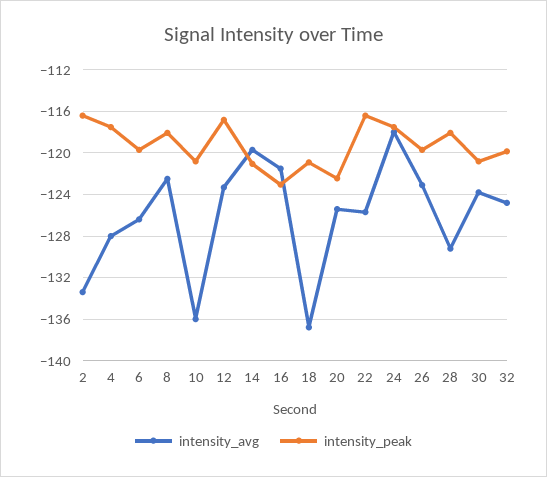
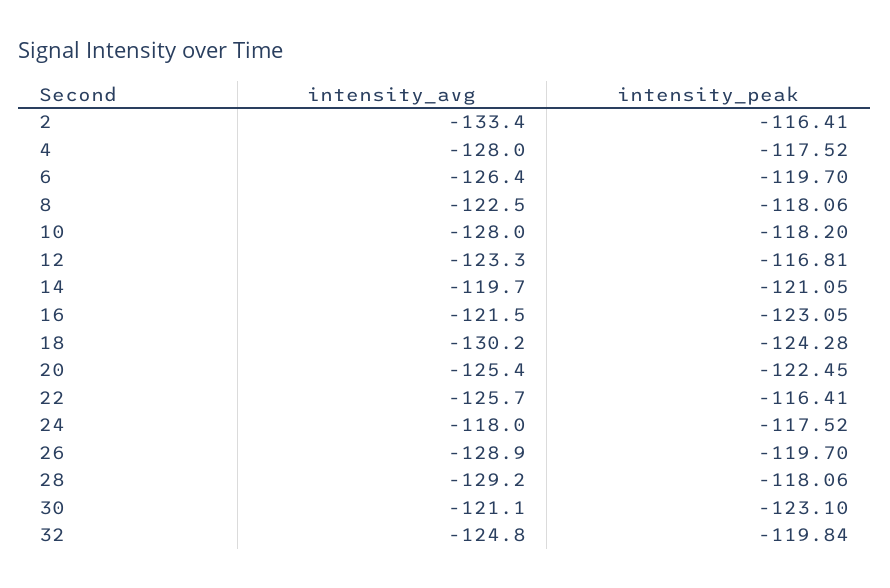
  {
    "intensity_avg": {
      "2": -133.4,
      "4": -128,
      "6": -126.4,
      "8": -122.5,
-     "10": -136,
+     "10": -128,
      "12": -123.3,
      "14": -119.7,
      "16": -121.5,
-     "18": -137,
+     "18": -130.2,
      "20": -125.4,
      "22": -125.7,
      "24": -118,
-     "26": -123,
+     "26": -128.9,
      "28": -129.2,
-     "30": -124,
+     "30": -121.1,
      "32": -124.8
    },
    "intensity_peak": {
      "2": -116.41,
      "4": -117.52,
      "6": -119.7,
      "8": -118.06,
-     "10": -121,
+     "10": -118.2,
      "12": -116.81,
      "14": -121.05,
      "16": -123.05,
-     "18": -121,
+     "18": -124.28,
      "20": -122.45,
      "22": -116.41,
      "24": -117.52,
      "26": -119.7,
      "28": -118.06,
-     "30": -121,
+     "30": -123.1,
      "32": -119.84
    }
  }

